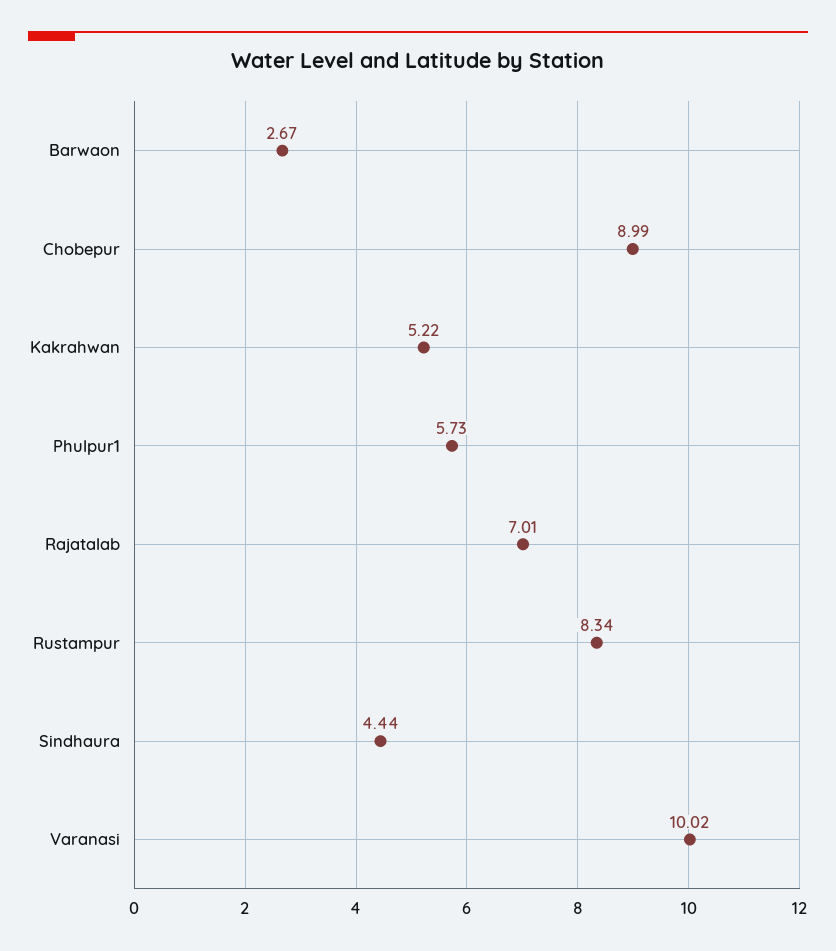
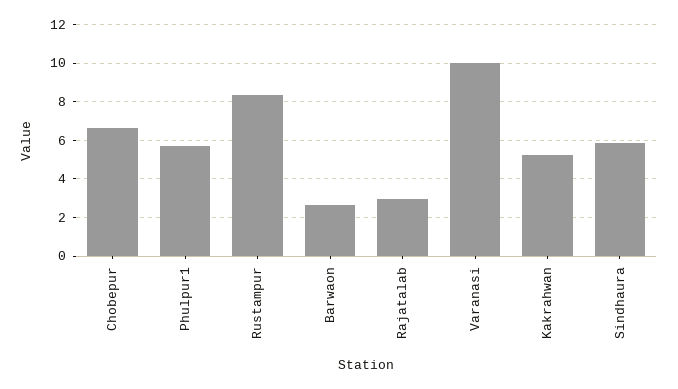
  {
    "Barwaon": 2.67,
-   "Chobepur": 8.99,
+   "Chobepur": 6.5,
    "Kakrahwan": 5.22,
    "Phulpur1": 5.73,
-   "Rajatalab": 7.01,
+   "Rajatalab": 3,
    "Rustampur": 8.34,
-   "Sindhaura": 4.44,
+   "Sindhaura": 6,
    "Varanasi": 10.02
  }

